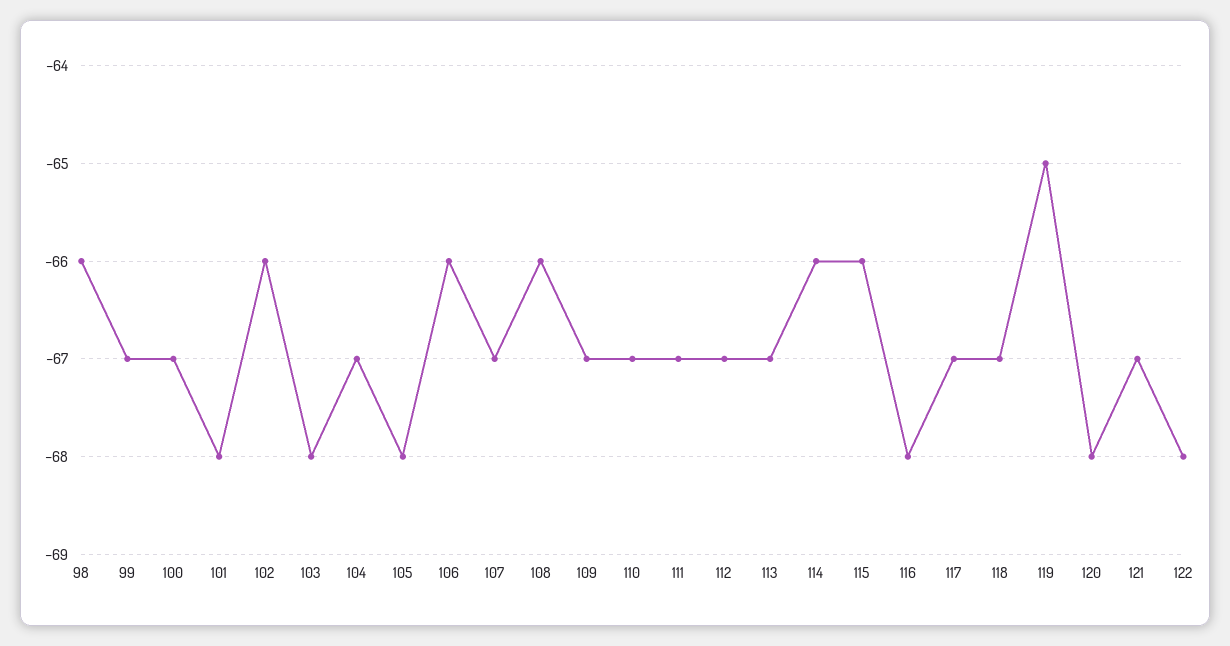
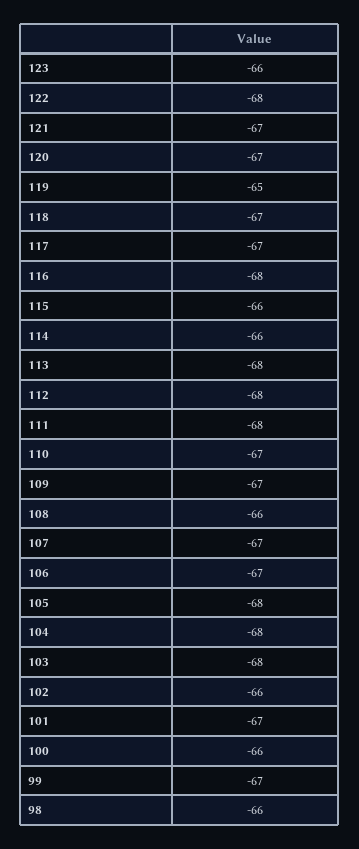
  {
    "98": -66,
    "99": -67,
-   "100": -67,
+   "100": -66,
-   "101": -68,
+   "101": -67,
    "102": -66,
    "103": -68,
-   "104": -67,
+   "104": -68,
    "105": -68,
-   "106": -66,
+   "106": -67,
    "107": -67,
    "108": -66,
    "109": -67,
    "110": -67,
-   "111": -67,
+   "111": -68,
-   "112": -67,
+   "112": -68,
-   "113": -67,
+   "113": -68,
    "114": -66,
    "115": -66,
    "116": -68,
    "117": -67,
    "118": -67,
    "119": -65,
-   "120": -68,
+   "120": -67,
    "121": -67,
-   "122": -68
+   "122": -68,
+   "123": -66
  }

